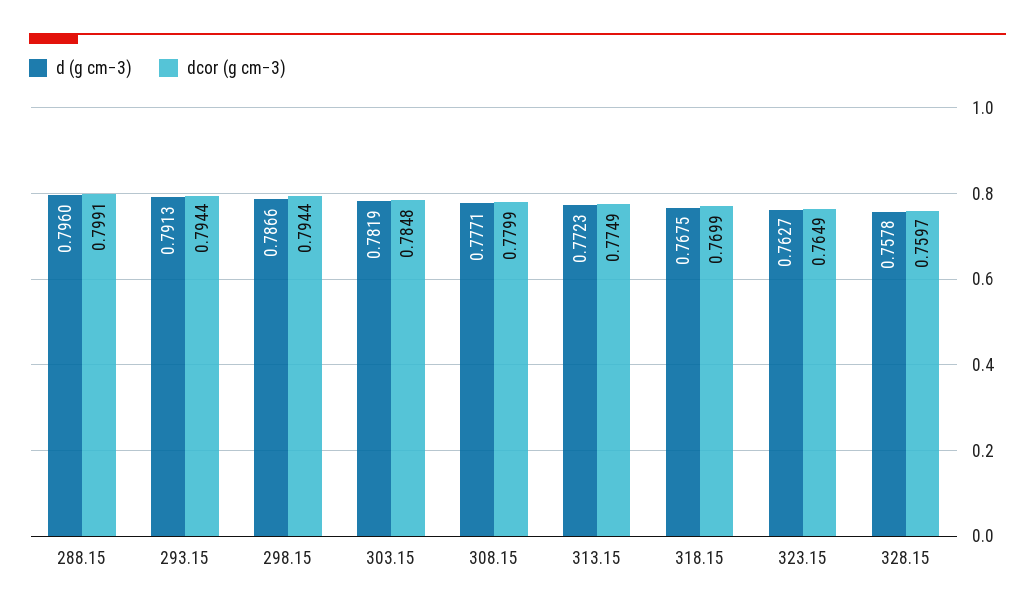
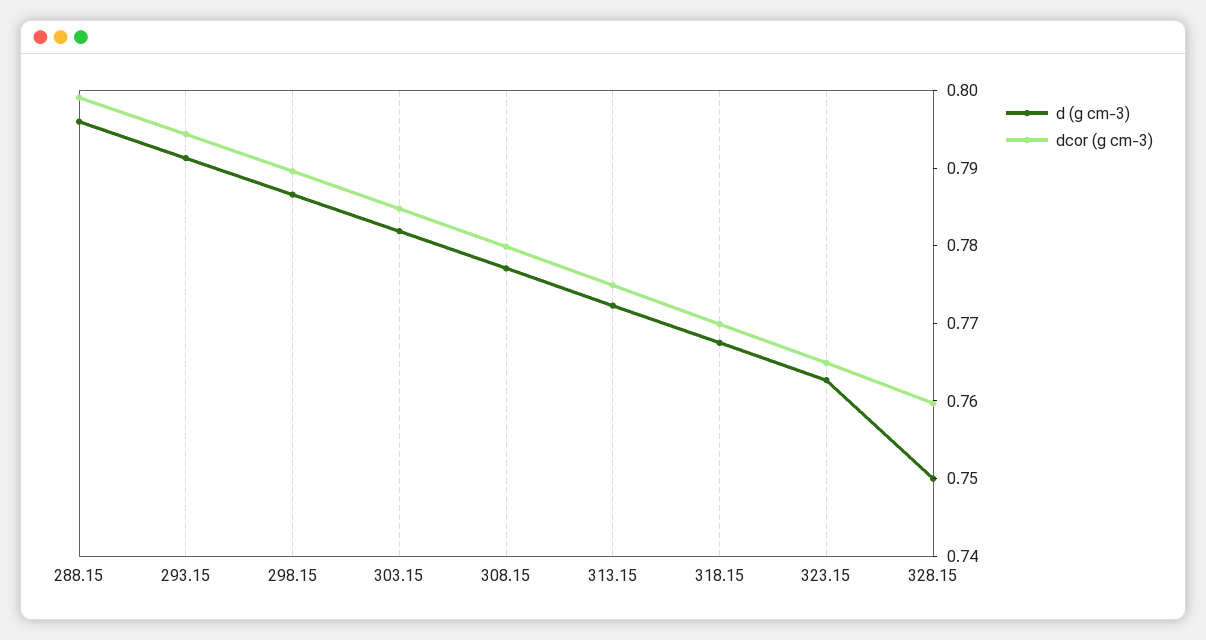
  {
    "d (g cm−3)": {
      "288.15": 0.796,
      "293.15": 0.7913,
      "298.15": 0.7866,
      "303.15": 0.7819,
      "308.15": 0.7771,
      "313.15": 0.7723,
      "318.15": 0.7675,
      "323.15": 0.7627,
-     "328.15": 0.7578
+     "328.15": 0.75
    },
    "dcor (g cm−3)": {
      "288.15": 0.7991,
      "293.15": 0.7944,
-     "298.15": 0.7944,
+     "298.15": 0.79,
      "303.15": 0.7848,
      "308.15": 0.7799,
      "313.15": 0.7749,
      "318.15": 0.7699,
      "323.15": 0.7649,
      "328.15": 0.7597
    }
  }

